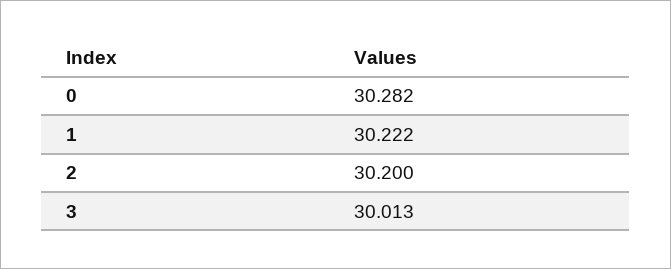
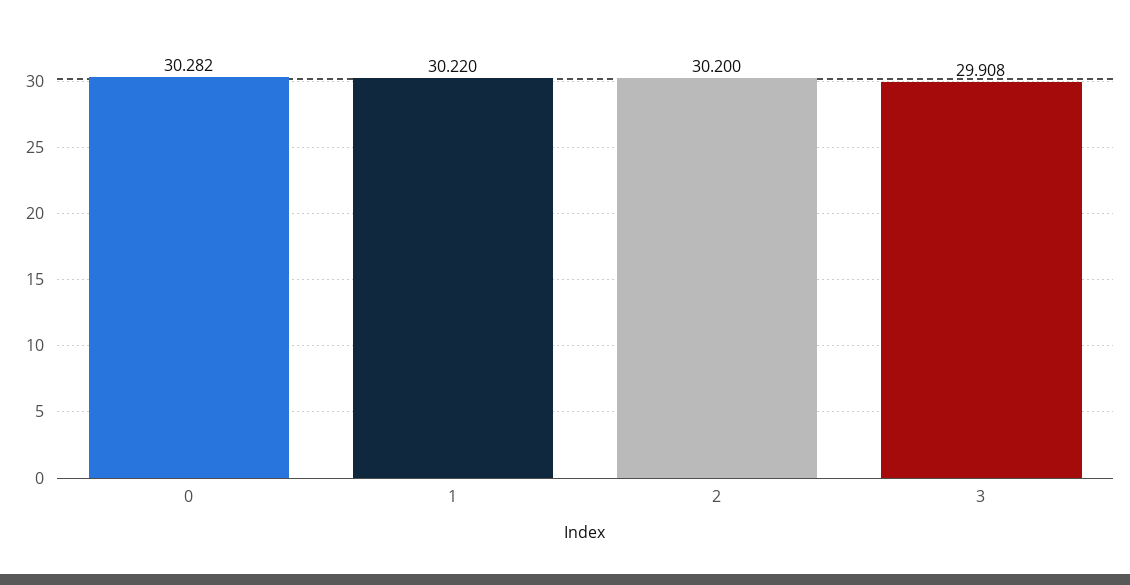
  {
    "0": 30.282,
-   "1": 30.222,
+   "1": 30.22,
    "2": 30.2,
-   "3": 30.013
+   "3": 29.908
  }

